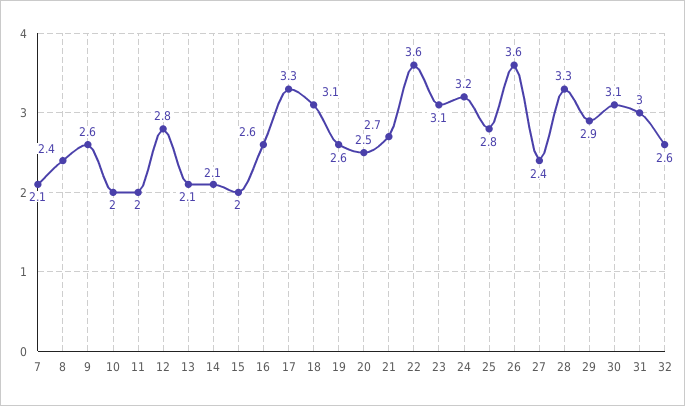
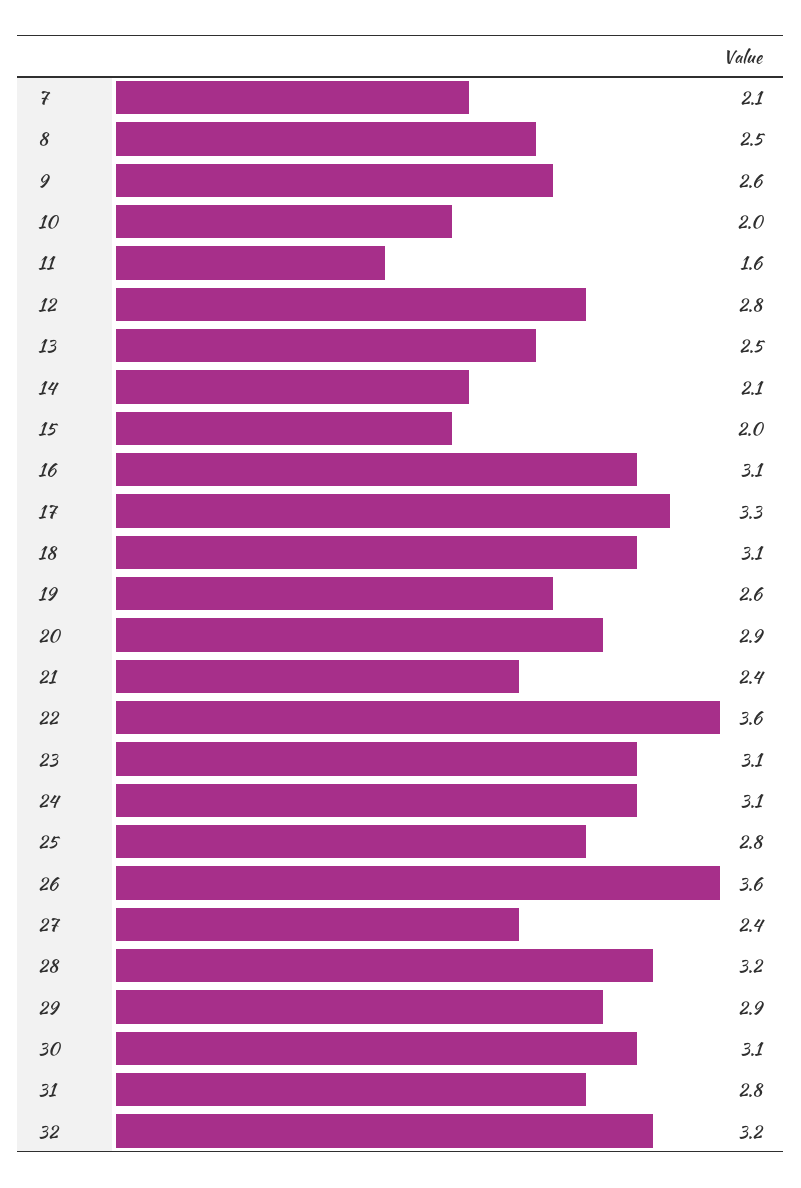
  {
    "7": 2.1,
-   "8": 2.4,
+   "8": 2.5,
    "9": 2.6,
    "10": 2,
-   "11": 2,
+   "11": 1.6,
    "12": 2.8,
-   "13": 2.1,
+   "13": 2.5,
    "14": 2.1,
    "15": 2,
-   "16": 2.6,
+   "16": 3.1,
    "17": 3.3,
    "18": 3.1,
    "19": 2.6,
-   "20": 2.5,
+   "20": 2.9,
-   "21": 2.7,
+   "21": 2.4,
    "22": 3.6,
    "23": 3.1,
-   "24": 3.2,
+   "24": 3.1,
    "25": 2.8,
    "26": 3.6,
    "27": 2.4,
-   "28": 3.3,
+   "28": 3.2,
    "29": 2.9,
    "30": 3.1,
-   "31": 3,
+   "31": 2.8,
-   "32": 2.6
+   "32": 3.2
  }

